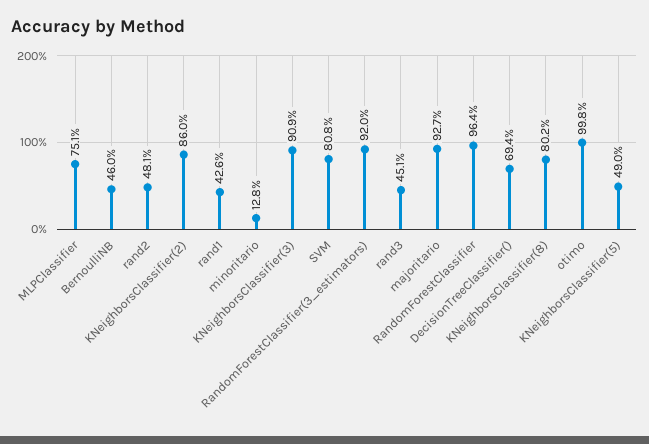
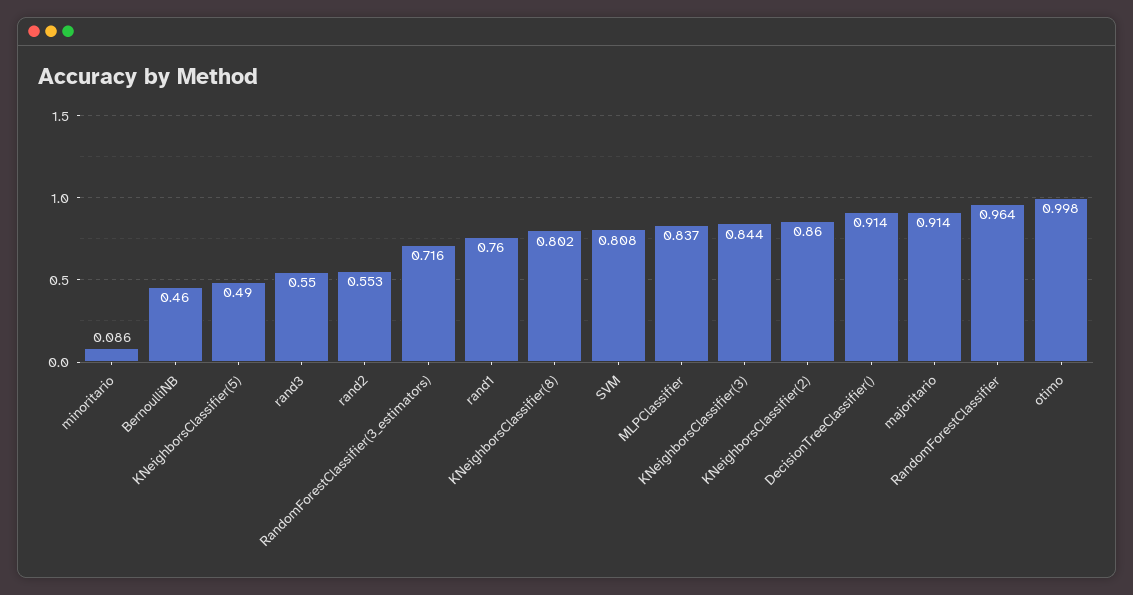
  {
-   "MLPClassifier": 0.751,
+   "MLPClassifier": 0.837,
    "BernoulliNB": 0.46,
-   "rand2": 0.481,
+   "rand2": 0.553,
    "KNeighborsClassifier(2)": 0.86,
-   "rand1": 0.426,
+   "rand1": 0.76,
-   "minoritario": 0.128,
+   "minoritario": 0.086,
-   "KNeighborsClassifier(3)": 0.909,
+   "KNeighborsClassifier(3)": 0.844,
    "SVM": 0.808,
-   "RandomForestClassifier(3_estimators)": 0.92,
+   "RandomForestClassifier(3_estimators)": 0.716,
-   "rand3": 0.451,
+   "rand3": 0.55,
-   "majoritario": 0.927,
+   "majoritario": 0.914,
    "RandomForestClassifier": 0.964,
-   "DecisionTreeClassifier()": 0.694,
+   "DecisionTreeClassifier()": 0.914,
    "KNeighborsClassifier(8)": 0.802,
    "otimo": 0.998,
    "KNeighborsClassifier(5)": 0.49
  }

